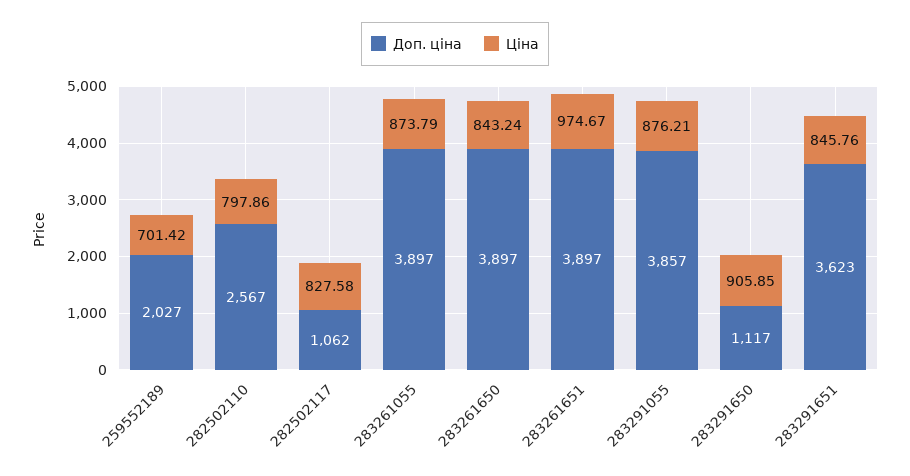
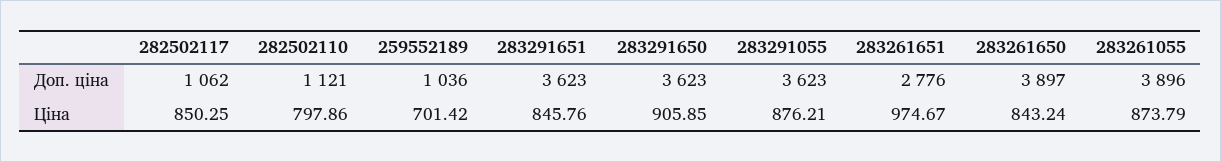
  {
    "Доп. ціна": {
-     "259552189": 2027,
+     "259552189": 1036,
-     "282502110": 2567,
+     "282502110": 1121,
      "282502117": 1062,
-     "283261055": 3897,
+     "283261055": 3896,
      "283261650": 3897,
-     "283261651": 3897,
+     "283261651": 2776,
-     "283291055": 3857,
+     "283291055": 3623,
-     "283291650": 1117,
+     "283291650": 3623,
      "283291651": 3623
    },
    "Ціна": {
      "259552189": 701.42,
      "282502110": 797.86,
-     "282502117": 827.58,
+     "282502117": 850.25,
      "283261055": 873.79,
      "283261650": 843.24,
      "283261651": 974.67,
      "283291055": 876.21,
      "283291650": 905.85,
      "283291651": 845.76
    }
  }

